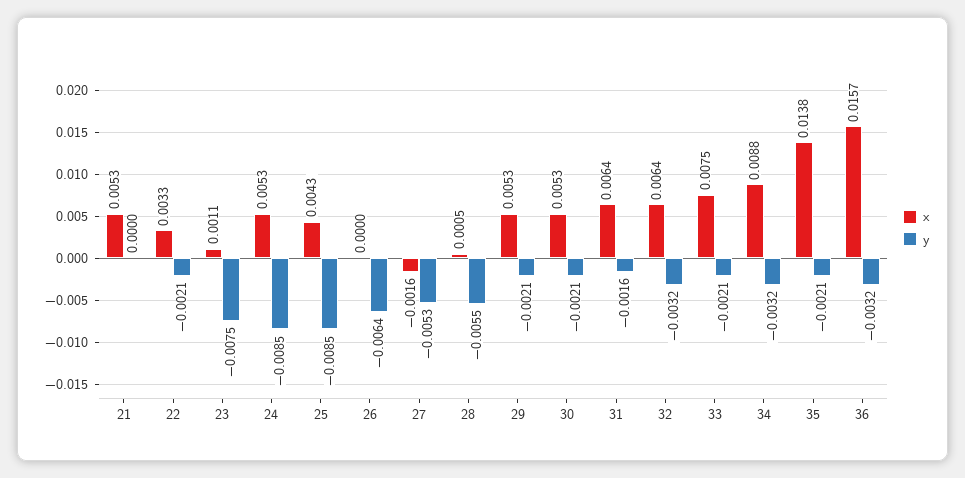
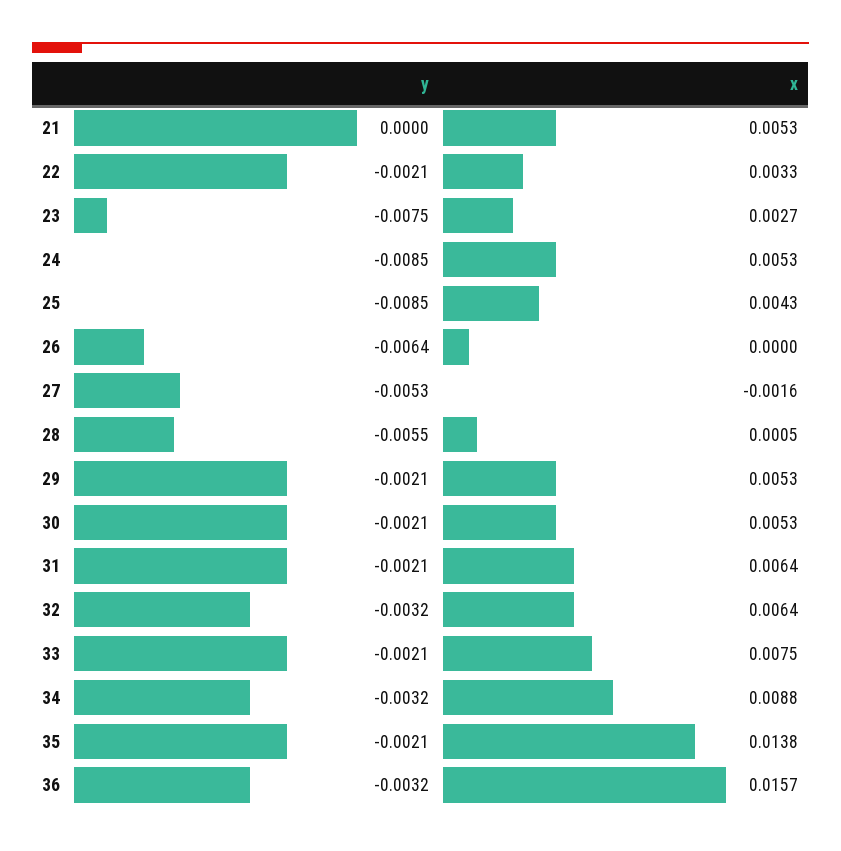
  {
    "x": {
      "21": 0.0053,
      "22": 0.0033,
-     "23": 0.0011,
+     "23": 0.0027,
      "24": 0.0053,
      "25": 0.0043,
      "26": 0,
      "27": -0.0016,
      "28": 0.0005,
      "29": 0.0053,
      "30": 0.0053,
      "31": 0.0064,
      "32": 0.0064,
      "33": 0.0075,
      "34": 0.0088,
      "35": 0.0138,
      "36": 0.0157
    },
    "y": {
      "21": 0,
      "22": -0.0021,
      "23": -0.0075,
      "24": -0.0085,
      "25": -0.0085,
      "26": -0.0064,
      "27": -0.0053,
      "28": -0.0055,
      "29": -0.0021,
      "30": -0.0021,
-     "31": -0.0016,
+     "31": -0.0021,
      "32": -0.0032,
      "33": -0.0021,
      "34": -0.0032,
      "35": -0.0021,
      "36": -0.0032
    }
  }

